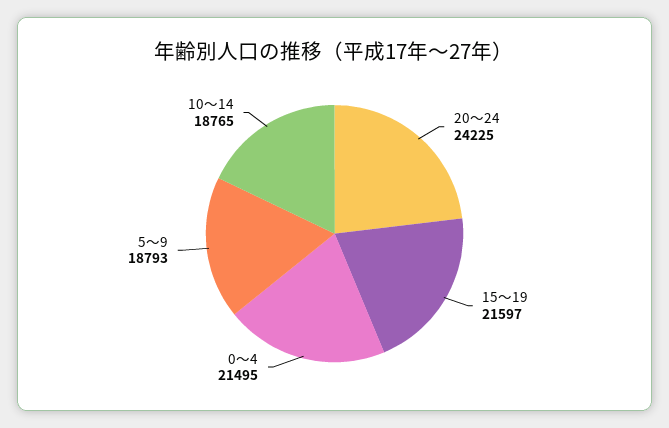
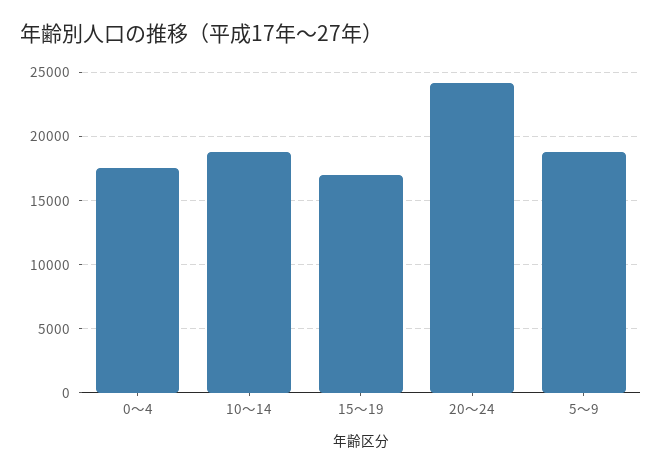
  {
    "20～24": 24225,
-   "15～19": 21597,
+   "15～19": 17000,
-   "0～4": 21495,
+   "0～4": 17500,
    "5～9": 18793,
    "10～14": 18765
  }

